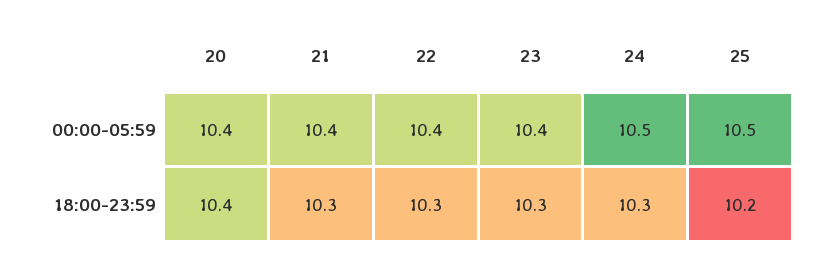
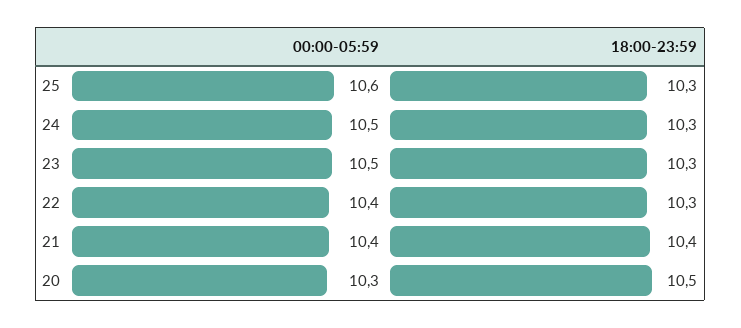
  {
    "20": {
-     "00:00-05:59": 10.4,
+     "00:00-05:59": 10.3,
-     "18:00-23:59": 10.4
+     "18:00-23:59": 10.5
    },
    "21": {
      "00:00-05:59": 10.4,
-     "18:00-23:59": 10.3
+     "18:00-23:59": 10.4
    },
    "22": {
      "00:00-05:59": 10.4,
      "18:00-23:59": 10.3
    },
    "23": {
-     "00:00-05:59": 10.4,
+     "00:00-05:59": 10.5,
      "18:00-23:59": 10.3
    },
    "24": {
      "00:00-05:59": 10.5,
      "18:00-23:59": 10.3
    },
    "25": {
-     "00:00-05:59": 10.5,
+     "00:00-05:59": 10.6,
-     "18:00-23:59": 10.2
+     "18:00-23:59": 10.3
    }
  }

